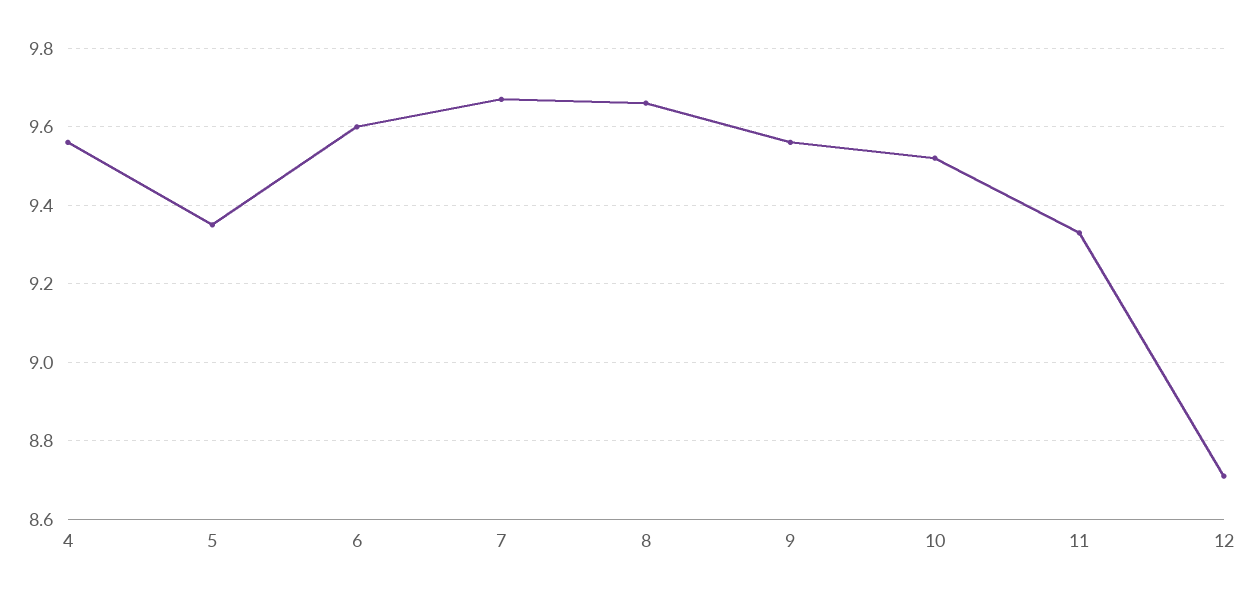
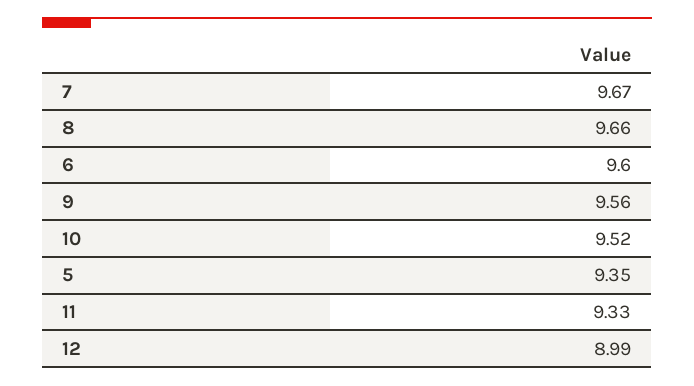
  {
-   "4": 9.55,
    "5": 9.35,
    "6": 9.6,
    "7": 9.67,
    "8": 9.66,
    "9": 9.56,
    "10": 9.52,
    "11": 9.33,
-   "12": 8.7
+   "12": 8.99
  }

